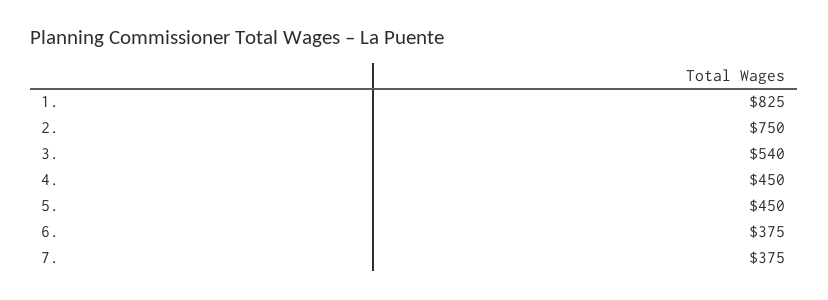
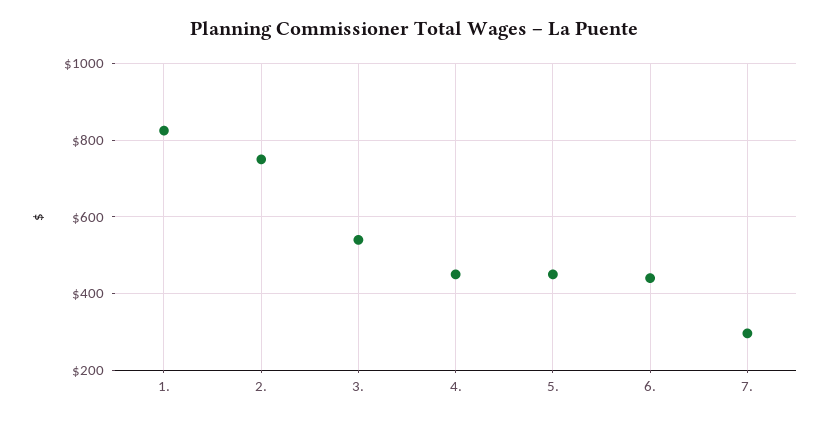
  {
    "1.": 825,
    "2.": 750,
    "3.": 540,
    "4.": 450,
    "5.": 450,
-   "6.": 375,
+   "6.": 440,
-   "7.": 375
+   "7.": 300
  }

